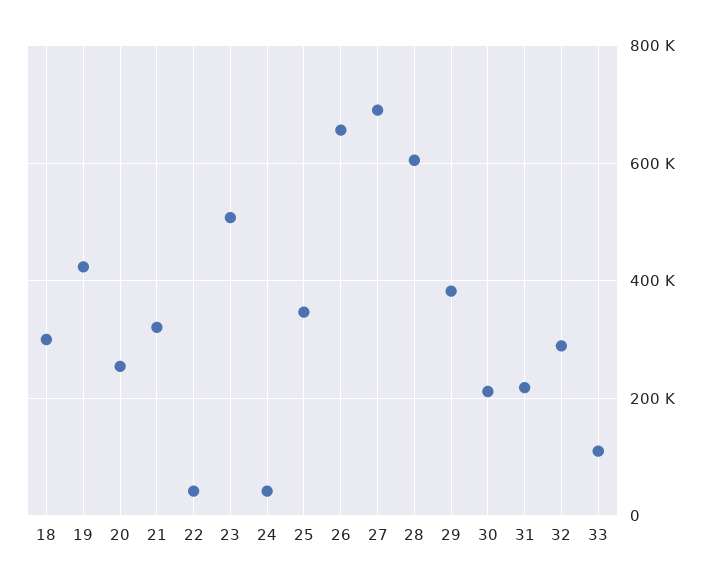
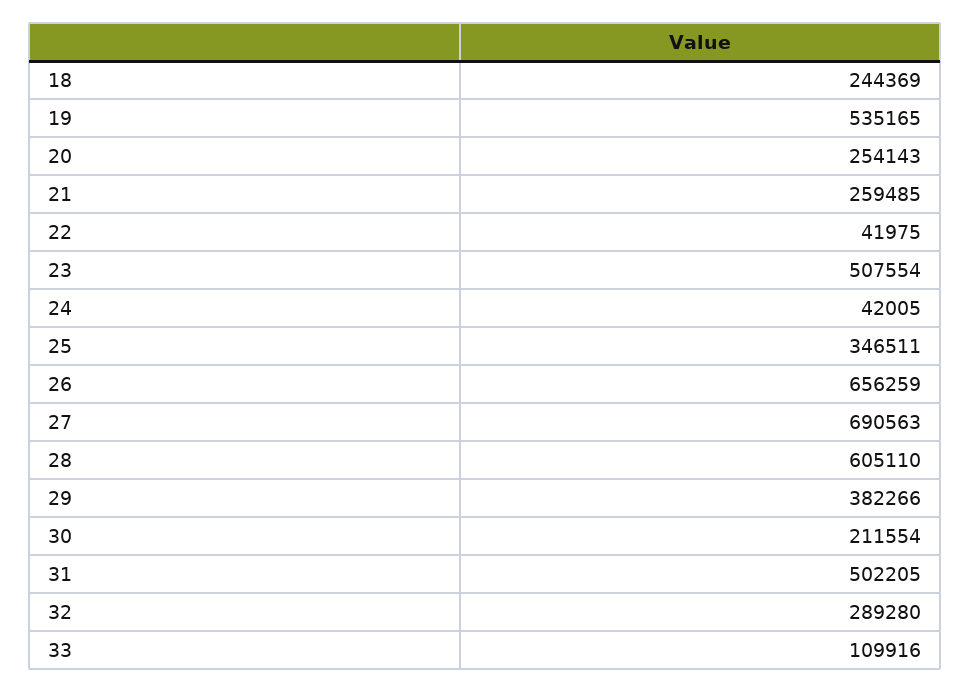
  {
-   "18": 300000,
+   "18": 244369,
-   "19": 420000,
+   "19": 535165,
    "20": 254143,
-   "21": 320000,
+   "21": 259485,
    "22": 41975,
    "23": 507554,
    "24": 42005,
    "25": 346511,
    "26": 656259,
    "27": 690563,
    "28": 605110,
    "29": 382266,
    "30": 211554,
-   "31": 220000,
+   "31": 502205,
    "32": 289280,
    "33": 109916
  }

